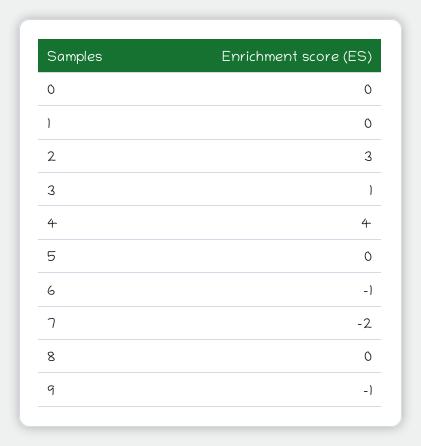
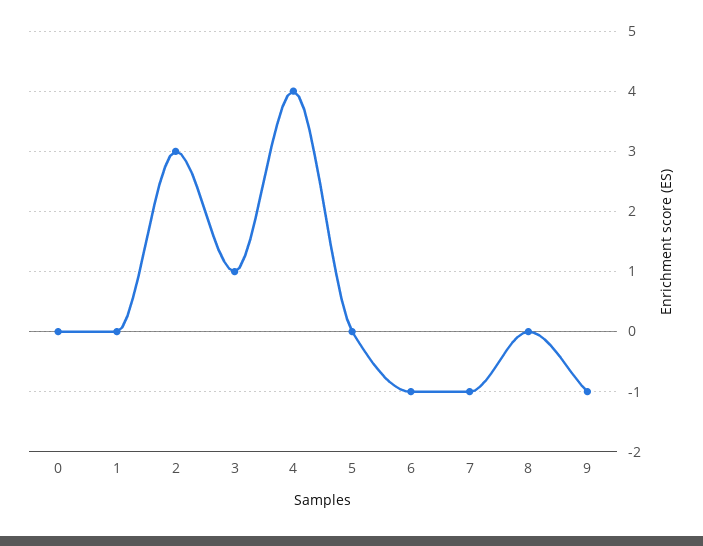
  {
    "0": 0,
    "1": 0,
    "2": 3,
    "3": 1,
    "4": 4,
    "5": 0,
    "6": -1,
-   "7": -2,
+   "7": -1,
    "8": 0,
    "9": -1
  }

